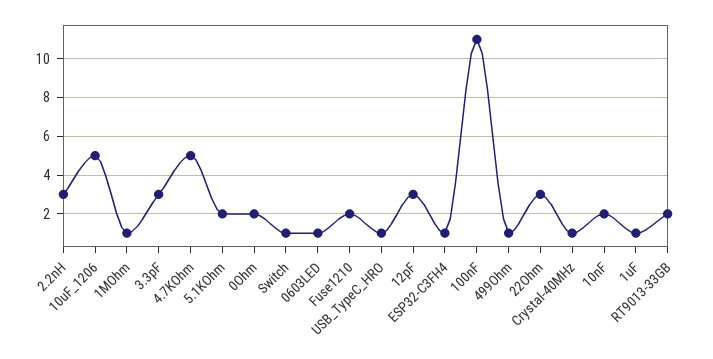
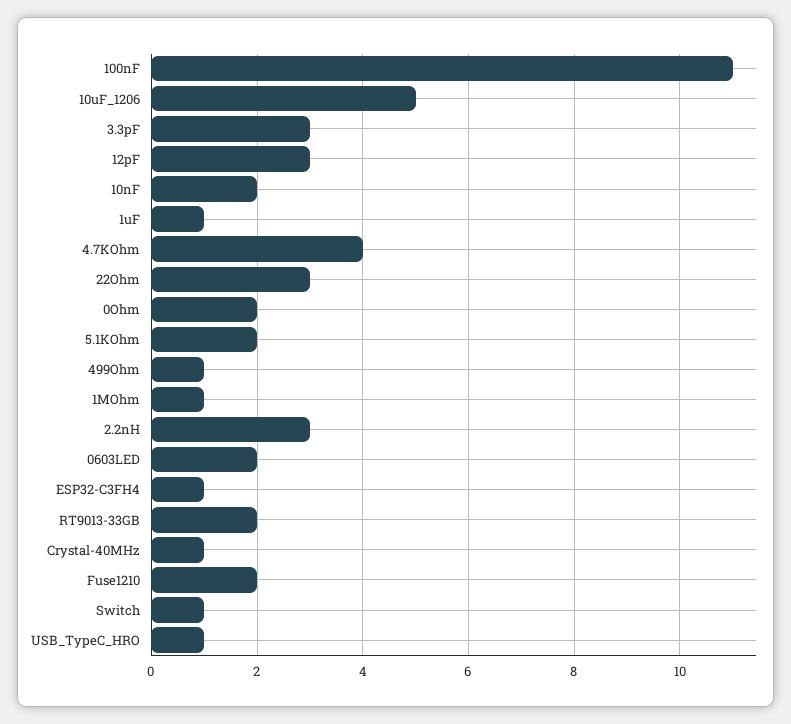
  {
    "2.2nH": 3,
    "10uF_1206": 5,
    "1MOhm": 1,
    "3.3pF": 3,
-   "4.7KOhm": 5,
+   "4.7KOhm": 4,
    "5.1KOhm": 2,
    "0Ohm": 2,
    "Switch": 1,
-   "0603LED": 1,
+   "0603LED": 2,
    "Fuse1210": 2,
    "USB_TypeC_HRO": 1,
    "12pF": 3,
    "ESP32-C3FH4": 1,
    "100nF": 11,
    "499Ohm": 1,
    "22Ohm": 3,
    "Crystal-40MHz": 1,
    "10nF": 2,
    "1uF": 1,
    "RT9013-33GB": 2
  }

